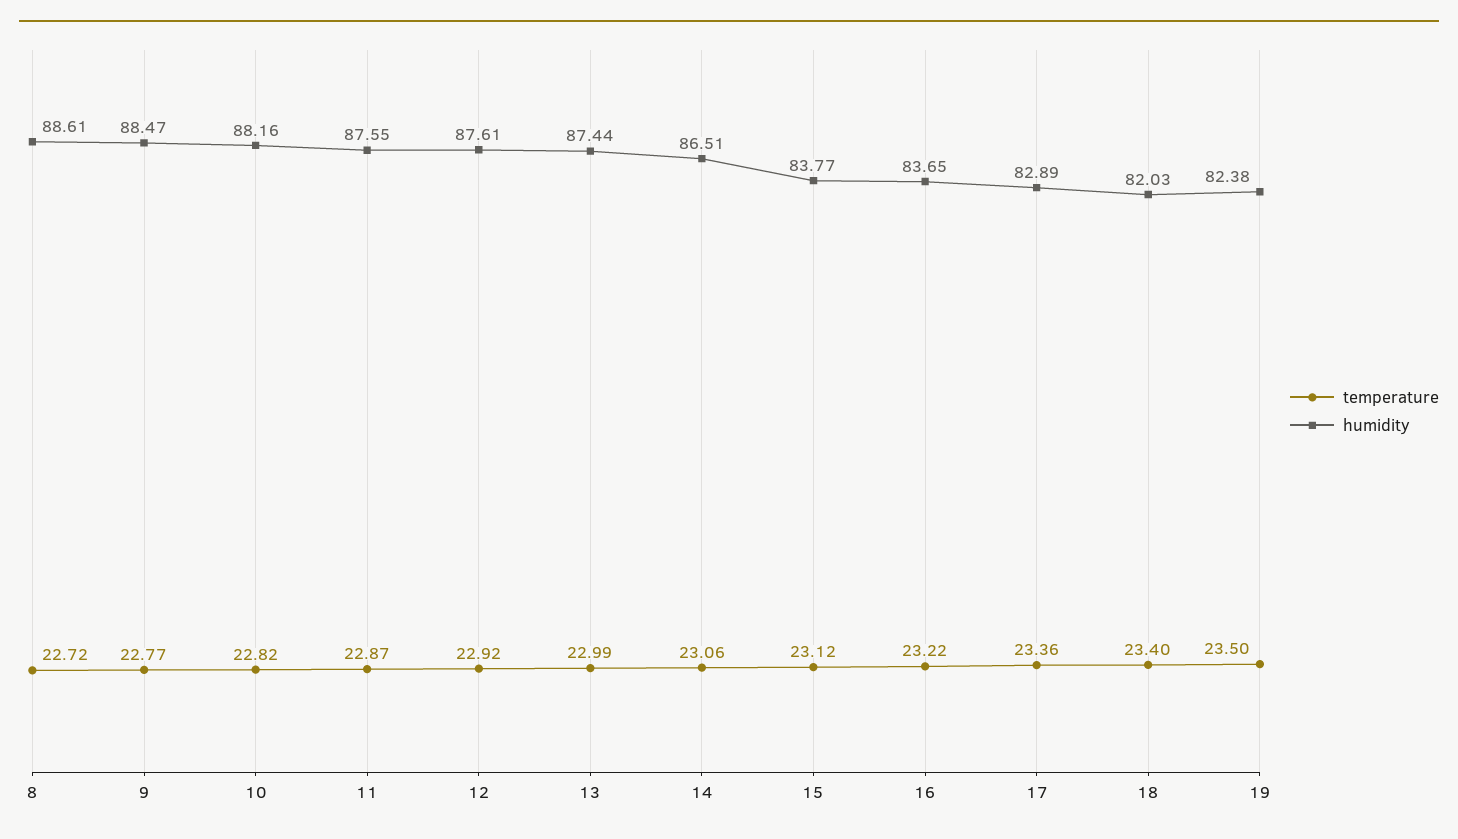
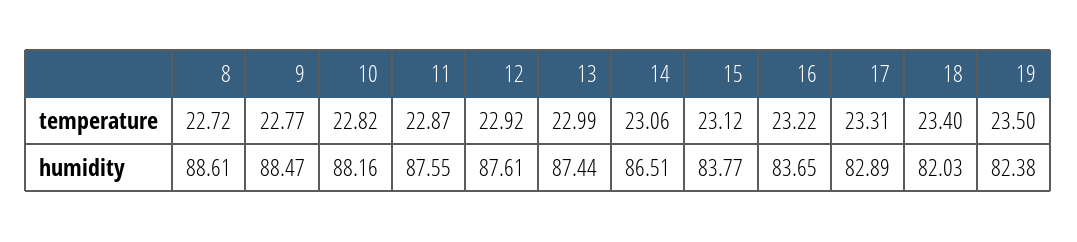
  {
    "temperature": {
      "8": 22.72,
      "9": 22.77,
      "10": 22.82,
      "11": 22.87,
      "12": 22.92,
      "13": 22.99,
      "14": 23.06,
      "15": 23.12,
      "16": 23.22,
-     "17": 23.36,
+     "17": 23.31,
      "18": 23.4,
      "19": 23.5
    },
    "humidity": {
      "8": 88.61,
      "9": 88.47,
      "10": 88.16,
      "11": 87.55,
      "12": 87.61,
      "13": 87.44,
      "14": 86.51,
      "15": 83.77,
      "16": 83.65,
      "17": 82.89,
      "18": 82.03,
      "19": 82.38
    }
  }

